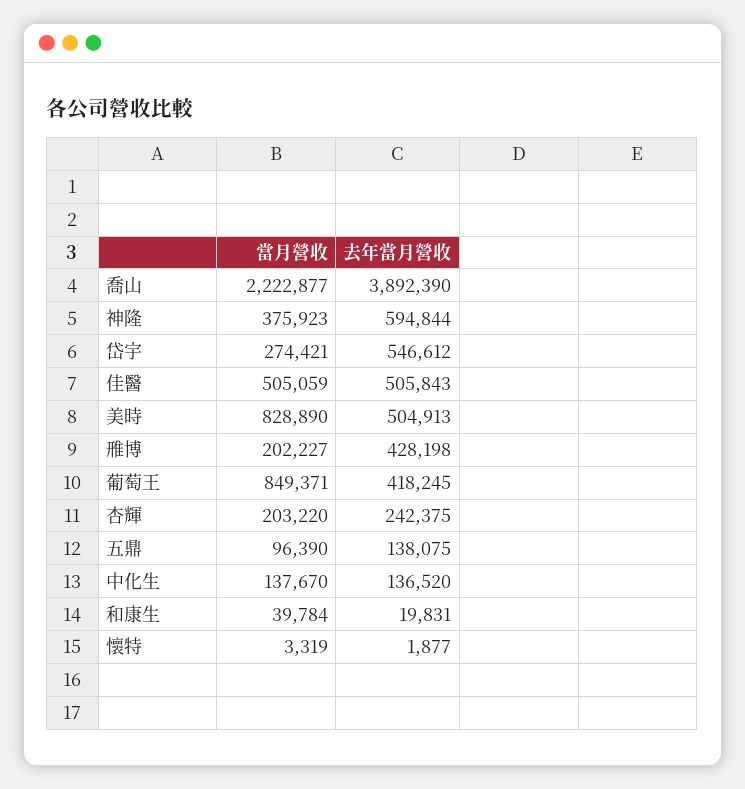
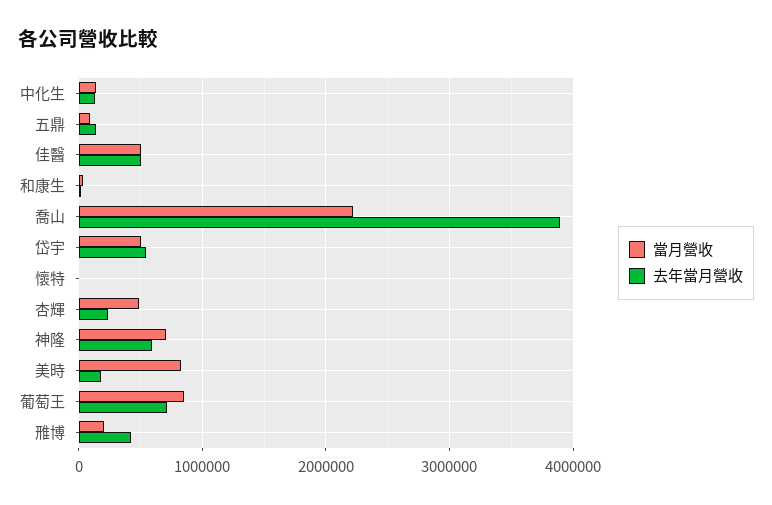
  {
    "當月營收": {
      "喬山": 2222877,
-     "神隆": 375923,
+     "神隆": 700000,
-     "岱宇": 274421,
+     "岱宇": 500000,
      "佳醫": 505059,
      "美時": 828890,
      "雃博": 202227,
      "葡萄王": 849371,
-     "杏輝": 203220,
+     "杏輝": 500000,
      "五鼎": 96390,
      "中化生": 137670,
      "和康生": 39784,
      "懷特": 3319
    },
    "去年當月營收": {
      "喬山": 3892390,
      "神隆": 594844,
      "岱宇": 546612,
      "佳醫": 505843,
-     "美時": 504913,
+     "美時": 200000,
      "雃博": 428198,
-     "葡萄王": 418245,
+     "葡萄王": 700000,
      "杏輝": 242375,
      "五鼎": 138075,
      "中化生": 136520,
      "和康生": 19831,
      "懷特": 1877
    }
  }

